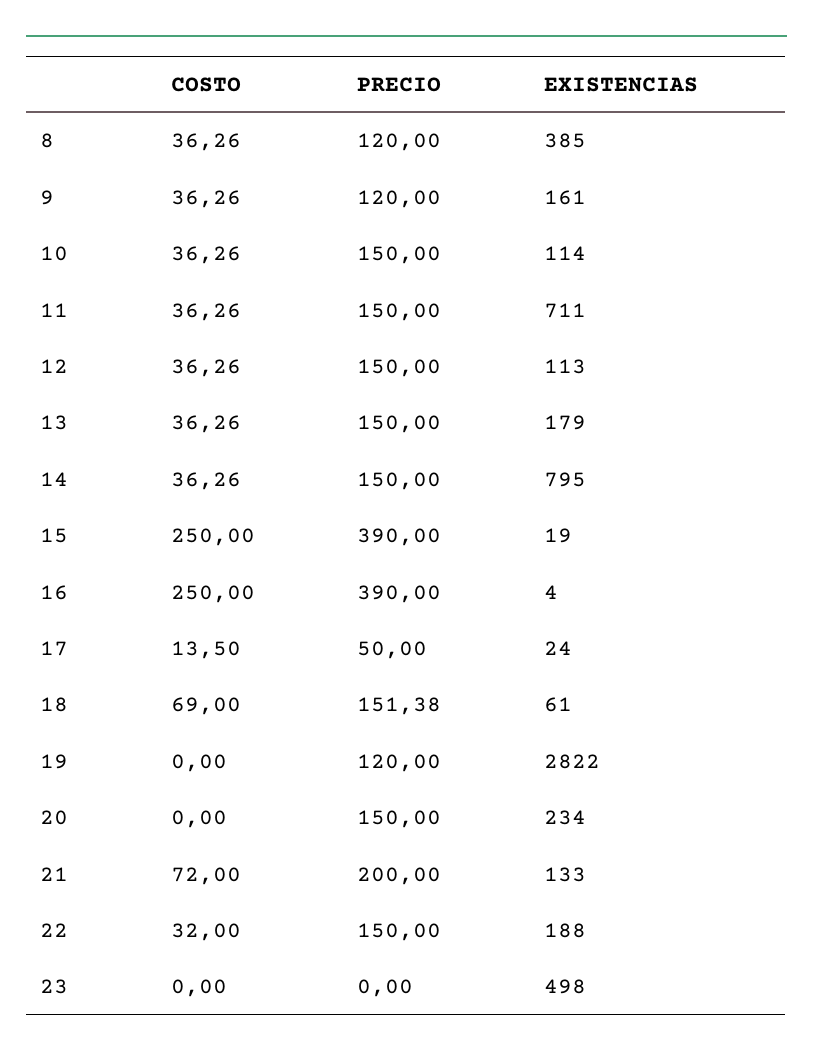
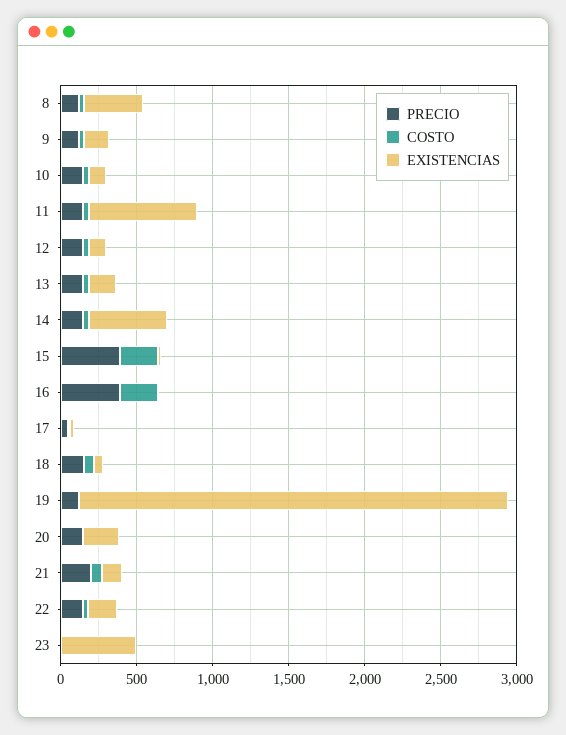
  {
    "COSTO": {
      "8": 36.26,
      "9": 36.26,
      "10": 36.26,
      "11": 36.26,
      "12": 36.26,
      "13": 36.26,
      "14": 36.26,
      "15": 250,
      "16": 250,
      "17": 13.5,
      "18": 69,
      "19": 0,
      "20": 0,
      "21": 72,
      "22": 32,
      "23": 0
    },
    "PRECIO": {
      "8": 120,
      "9": 120,
      "10": 150,
      "11": 150,
      "12": 150,
      "13": 150,
      "14": 150,
      "15": 390,
      "16": 390,
      "17": 50,
      "18": 151.38,
      "19": 120,
      "20": 150,
      "21": 200,
      "22": 150,
      "23": 0
    },
    "EXISTENCIAS": {
      "8": 385,
      "9": 161,
      "10": 114,
      "11": 711,
      "12": 113,
      "13": 179,
-     "14": 795,
+     "14": 500,
      "15": 19,
      "16": 4,
      "17": 24,
      "18": 61,
      "19": 2822,
      "20": 234,
      "21": 133,
      "22": 188,
      "23": 498
    }
  }

